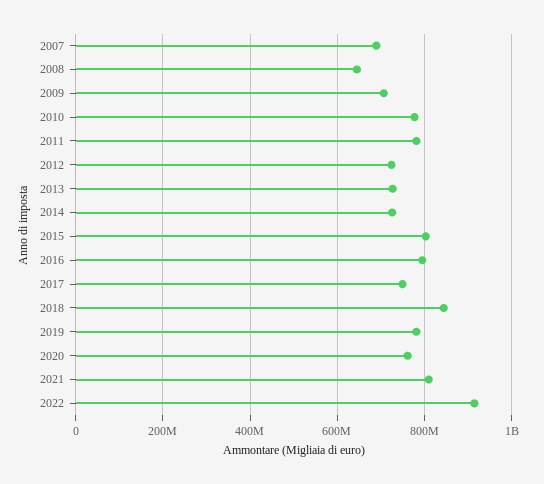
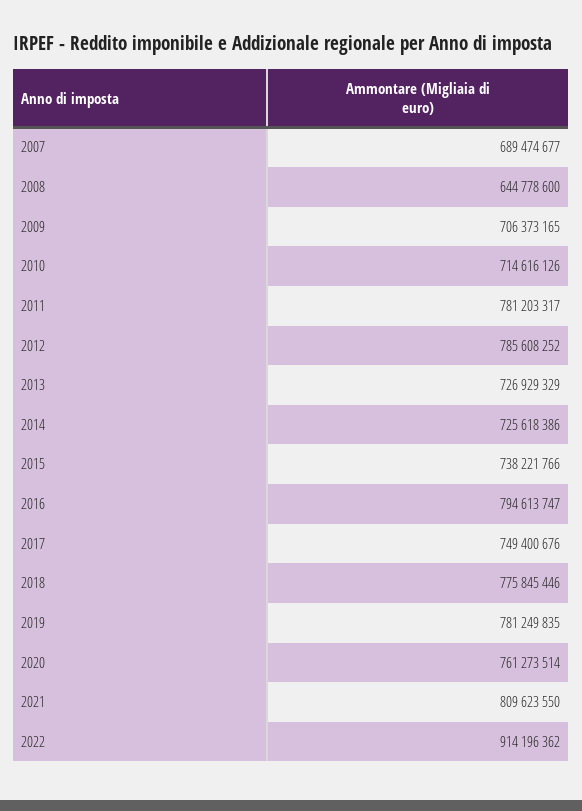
  {
    "2007": 689474677,
    "2008": 644778600,
    "2009": 706373165,
-   "2010": 780000000,
+   "2010": 714616126,
    "2011": 781203317,
-   "2012": 720000000,
+   "2012": 785608252,
    "2013": 726929329,
    "2014": 725618386,
-   "2015": 800000000,
+   "2015": 738221766,
    "2016": 794613747,
    "2017": 749400676,
-   "2018": 840000000,
+   "2018": 775845446,
    "2019": 781249835,
    "2020": 761273514,
    "2021": 809623550,
    "2022": 914196362
  }

